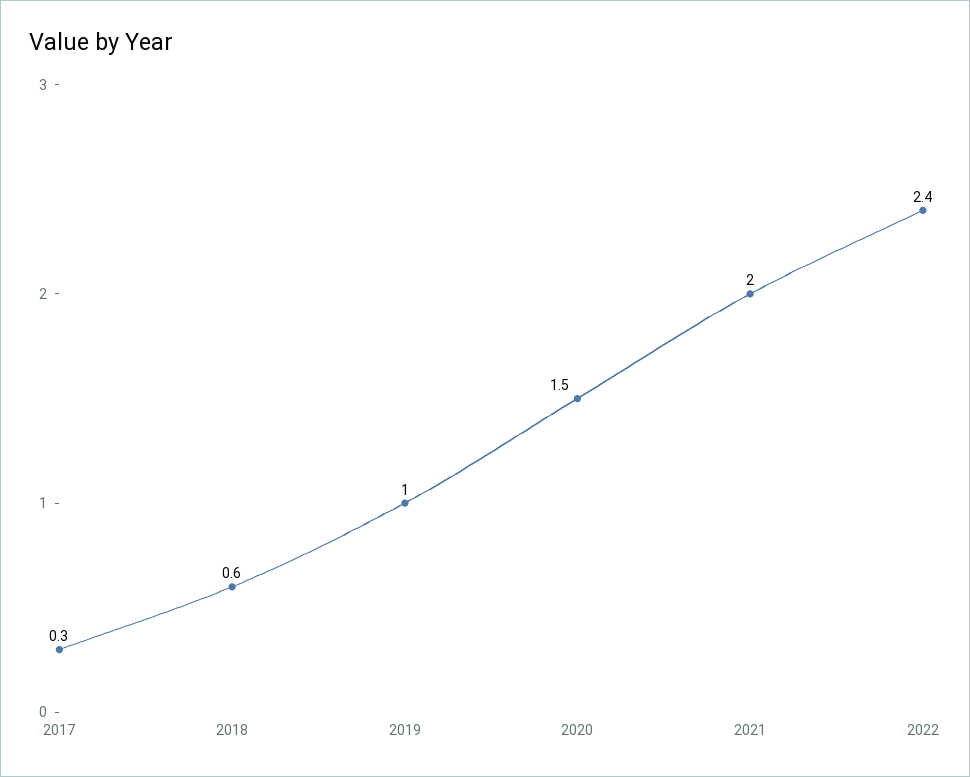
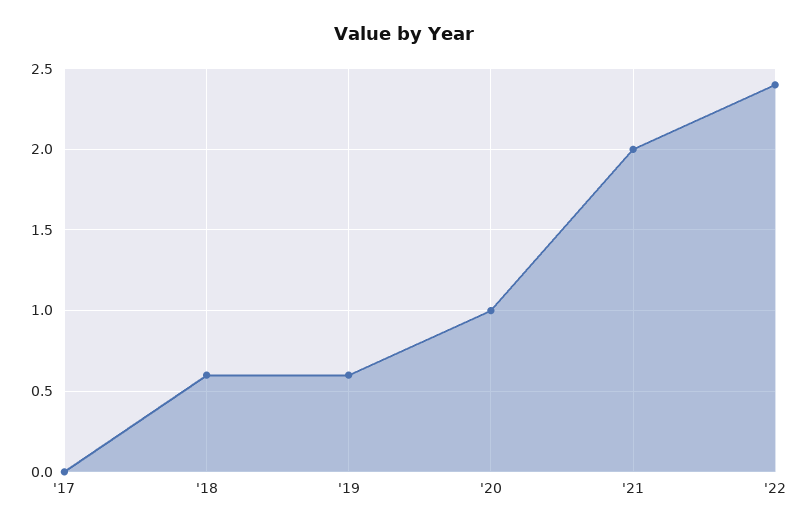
  {
-   "2017": 0.3,
+   "2017": 0,
    "2018": 0.6,
-   "2019": 1,
+   "2019": 0.6,
-   "2020": 1.5,
+   "2020": 1,
    "2021": 2,
    "2022": 2.4
  }

